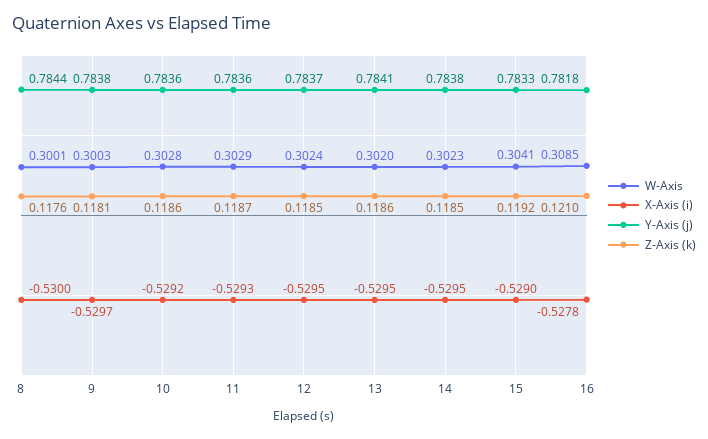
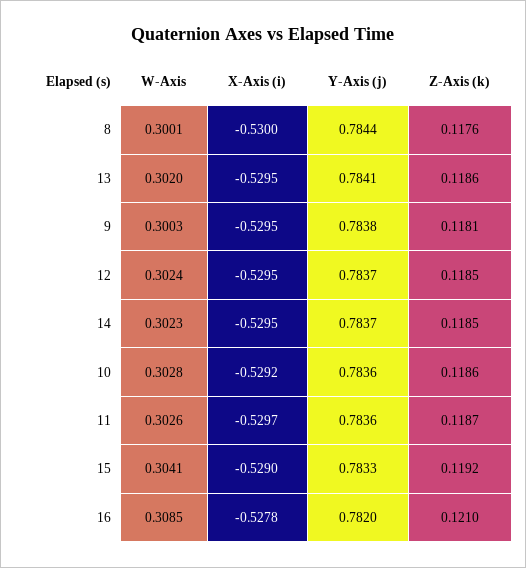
  {
    "W-Axis": {
      "8": 0.3001,
      "9": 0.3003,
      "10": 0.3028,
-     "11": 0.3029,
+     "11": 0.3026,
      "12": 0.3024,
      "13": 0.302,
      "14": 0.3023,
      "15": 0.3041,
      "16": 0.3085
    },
    "X-Axis (i)": {
      "8": -0.53,
-     "9": -0.5297,
+     "9": -0.5295,
      "10": -0.5292,
-     "11": -0.5293,
+     "11": -0.5297,
      "12": -0.5295,
      "13": -0.5295,
      "14": -0.5295,
      "15": -0.529,
      "16": -0.5278
    },
    "Y-Axis (j)": {
      "8": 0.7844,
      "9": 0.7838,
      "10": 0.7836,
      "11": 0.7836,
      "12": 0.7837,
      "13": 0.7841,
-     "14": 0.7838,
+     "14": 0.7837,
      "15": 0.7833,
-     "16": 0.7818
+     "16": 0.782
    },
    "Z-Axis (k)": {
      "8": 0.1176,
      "9": 0.1181,
      "10": 0.1186,
      "11": 0.1187,
      "12": 0.1185,
      "13": 0.1186,
      "14": 0.1185,
      "15": 0.1192,
      "16": 0.121
    }
  }

